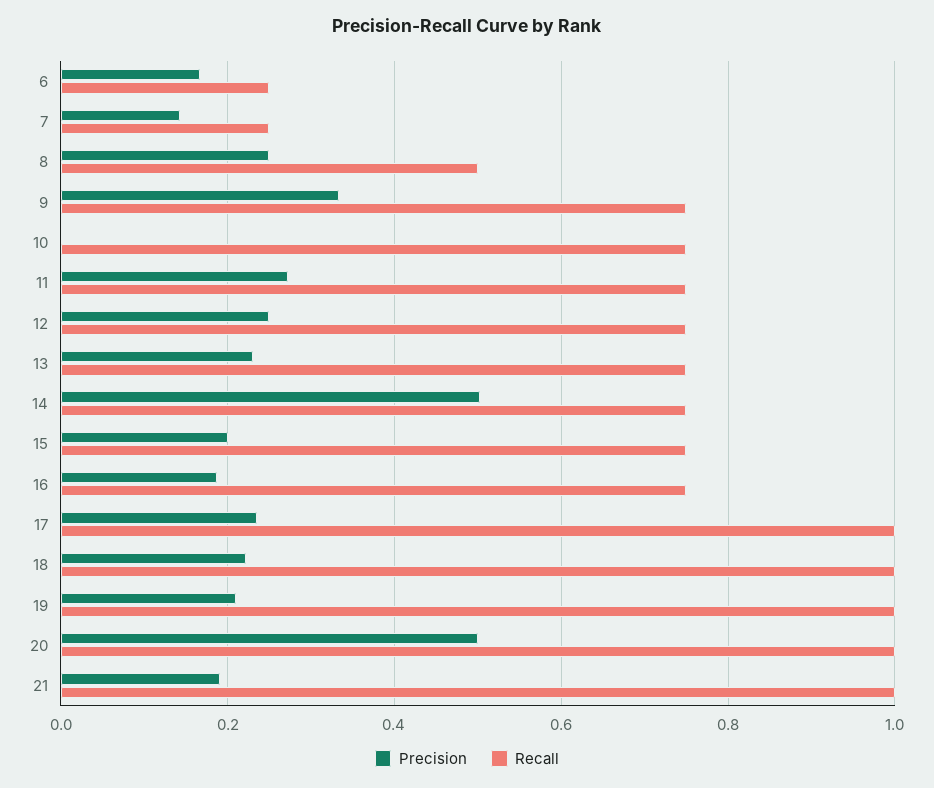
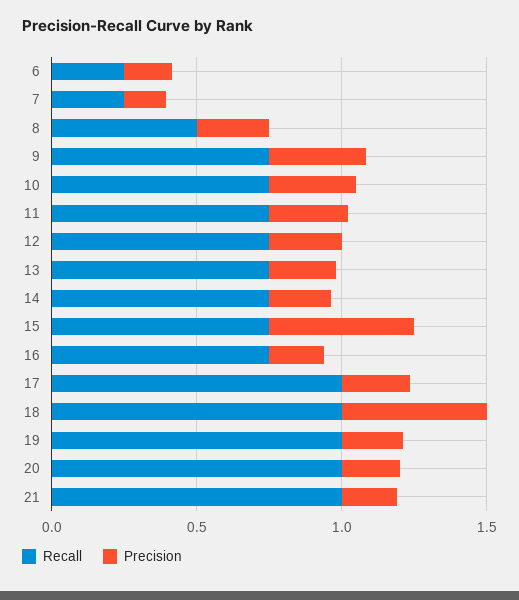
  {
    "Precision": {
      "6": 0.16,
      "7": 0.14,
      "8": 0.26,
      "9": 0.34,
-     "10": 0,
+     "10": 0.3,
      "11": 0.28,
      "12": 0.26,
      "13": 0.24,
-     "14": 0.5,
+     "14": 0.2,
-     "15": 0.2,
+     "15": 0.5,
      "16": 0.18,
      "17": 0.24,
-     "18": 0.22,
+     "18": 0.5,
      "19": 0.22,
-     "20": 0.5,
+     "20": 0.2,
      "21": 0.2
    },
    "Recall": {
      "6": 0.26,
      "7": 0.26,
      "8": 0.5,
      "9": 0.76,
      "10": 0.76,
      "11": 0.76,
      "12": 0.76,
      "13": 0.76,
      "14": 0.76,
      "15": 0.76,
      "16": 0.76,
      "17": 1,
      "18": 1,
      "19": 1,
      "20": 1,
      "21": 1
    }
  }

